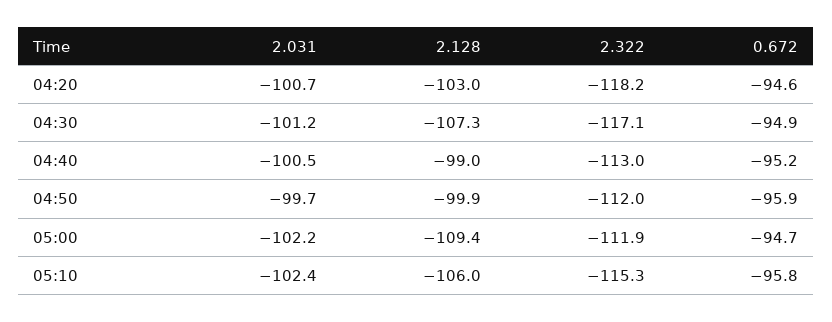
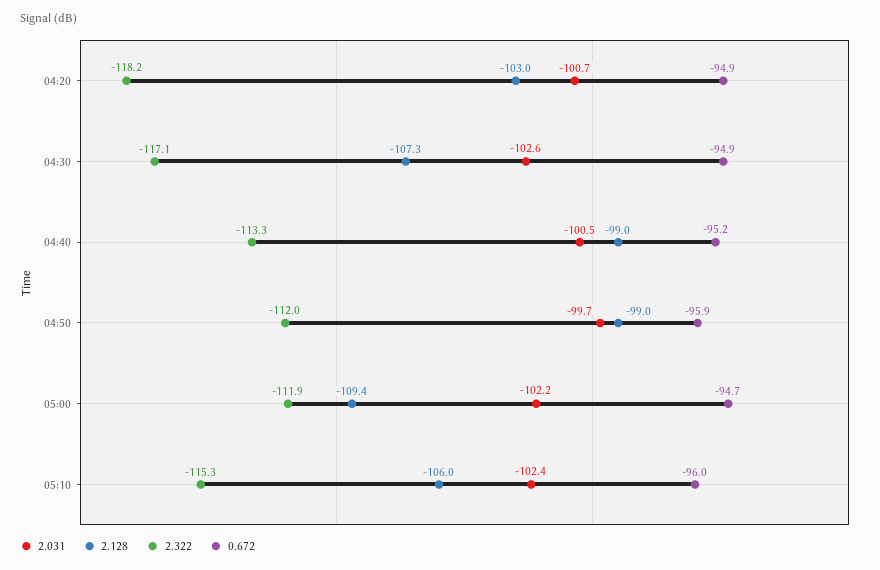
  {
    "2.031": {
      "04:20": -100.7,
-     "04:30": -101.2,
+     "04:30": -102.6,
      "04:40": -100.5,
      "04:50": -99.7,
      "05:00": -102.2,
      "05:10": -102.4
    },
    "2.128": {
      "04:20": -103,
      "04:30": -107.3,
      "04:40": -99,
-     "04:50": -99.9,
+     "04:50": -99,
      "05:00": -109.4,
      "05:10": -106
    },
    "2.322": {
      "04:20": -118.2,
      "04:30": -117.1,
-     "04:40": -113,
+     "04:40": -113.3,
      "04:50": -112,
      "05:00": -111.9,
      "05:10": -115.3
    },
    "0.672": {
-     "04:20": -94.6,
+     "04:20": -94.9,
      "04:30": -94.9,
      "04:40": -95.2,
      "04:50": -95.9,
      "05:00": -94.7,
-     "05:10": -95.8
+     "05:10": -96
    }
  }

